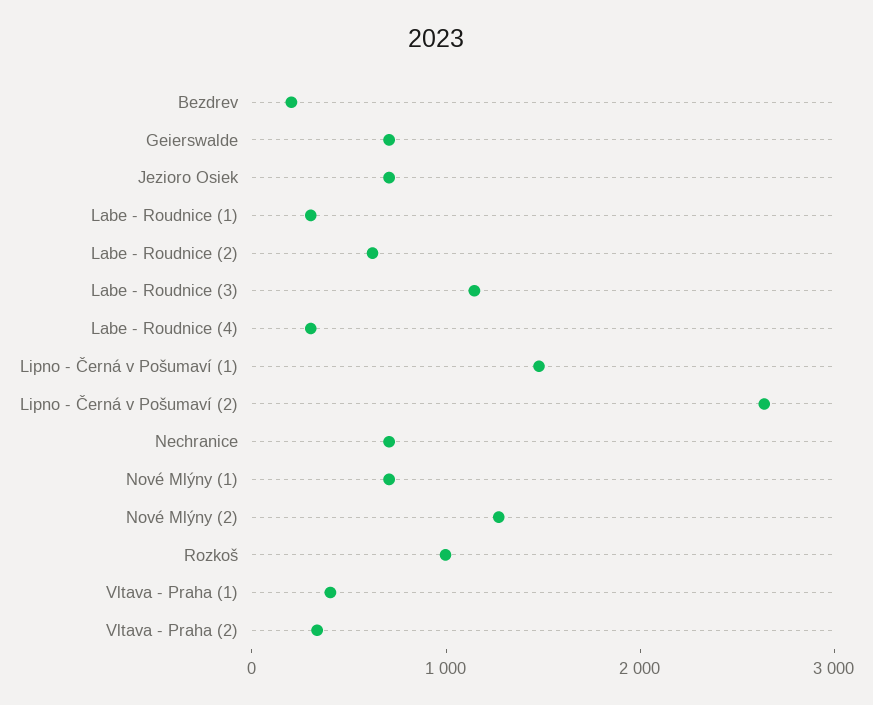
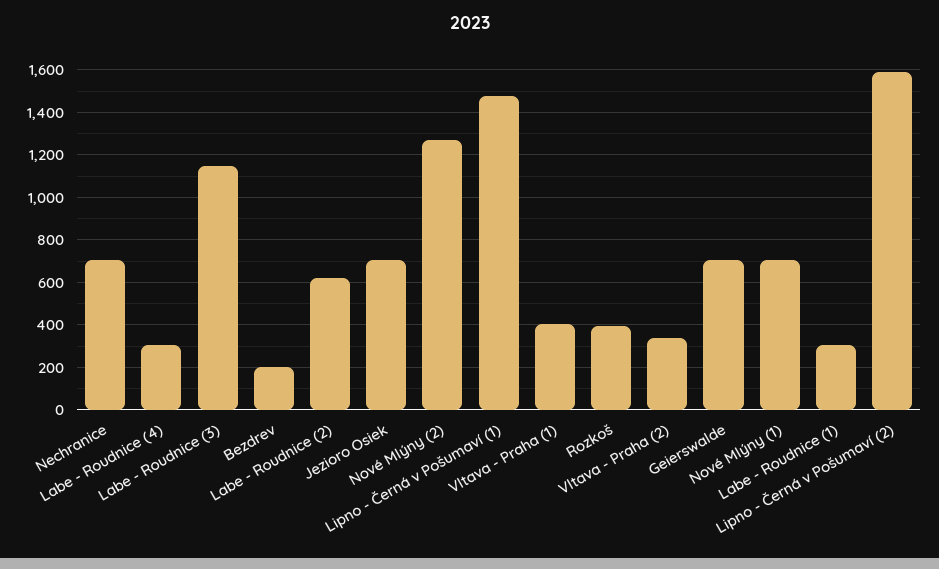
  {
    "Bezdrev": 200,
    "Geierswalde": 700,
    "Jezioro Osiek": 700,
    "Labe - Roudnice (1)": 300,
    "Labe - Roudnice (2)": 600,
    "Labe - Roudnice (3)": 1150,
    "Labe - Roudnice (4)": 300,
    "Lipno - Černá v Pošumaví (1)": 1500,
-   "Lipno - Černá v Pošumaví (2)": 2600,
+   "Lipno - Černá v Pošumaví (2)": 1600,
    "Nechranice": 700,
    "Nové Mlýny (1)": 700,
    "Nové Mlýny (2)": 1250,
-   "Rozkoš": 1000,
+   "Rozkoš": 400,
    "Vltava - Praha (1)": 400,
    "Vltava - Praha (2)": 350
  }

